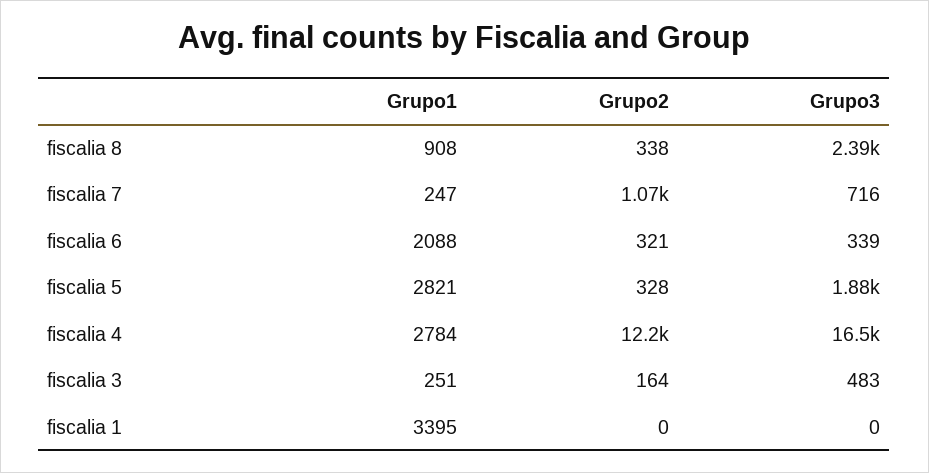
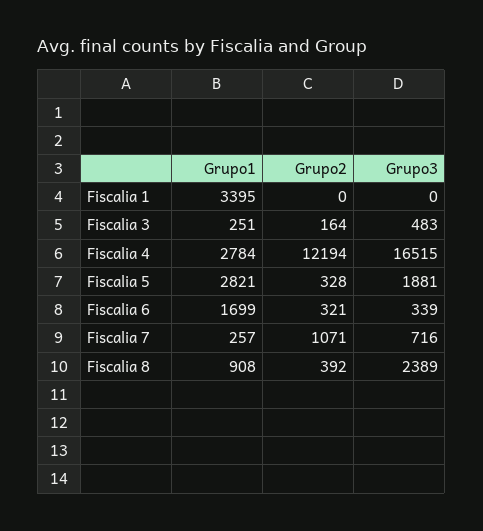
  {
    "Grupo1": {
      "fiscalia 8": 908,
-     "fiscalia 7": 247,
+     "fiscalia 7": 257,
-     "fiscalia 6": 2088,
+     "fiscalia 6": 1699,
      "fiscalia 5": 2821,
      "fiscalia 4": 2784,
      "fiscalia 3": 251,
      "fiscalia 1": 3395
    },
    "Grupo2": {
-     "fiscalia 8": 338,
+     "fiscalia 8": 392,
      "fiscalia 7": 1071,
      "fiscalia 6": 321,
      "fiscalia 5": 328,
      "fiscalia 4": 12194,
      "fiscalia 3": 164,
      "fiscalia 1": 0
    },
    "Grupo3": {
      "fiscalia 8": 2389,
      "fiscalia 7": 716,
      "fiscalia 6": 339,
      "fiscalia 5": 1881,
      "fiscalia 4": 16515,
      "fiscalia 3": 483,
      "fiscalia 1": 0
    }
  }

